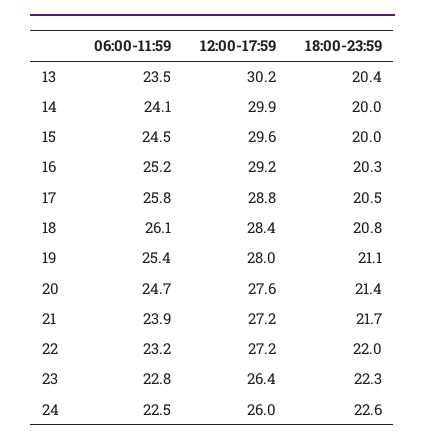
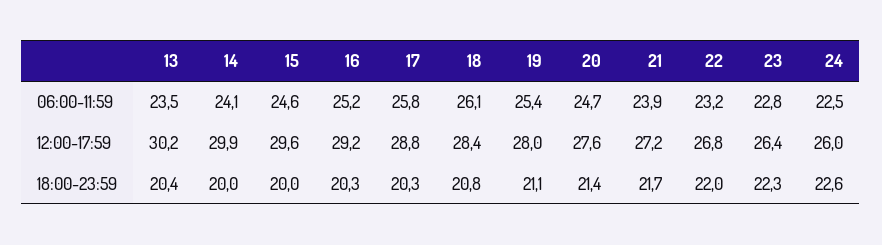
  {
    "06:00-11:59": {
      "13": 23.5,
      "14": 24.1,
-     "15": 24.5,
+     "15": 24.6,
      "16": 25.2,
      "17": 25.8,
      "18": 26.1,
      "19": 25.4,
      "20": 24.7,
      "21": 23.9,
      "22": 23.2,
      "23": 22.8,
      "24": 22.5
    },
    "12:00-17:59": {
      "13": 30.2,
      "14": 29.9,
      "15": 29.6,
      "16": 29.2,
      "17": 28.8,
      "18": 28.4,
      "19": 28,
      "20": 27.6,
      "21": 27.2,
-     "22": 27.2,
+     "22": 26.8,
      "23": 26.4,
      "24": 26
    },
    "18:00-23:59": {
      "13": 20.4,
      "14": 20,
      "15": 20,
      "16": 20.3,
-     "17": 20.5,
+     "17": 20.3,
      "18": 20.8,
      "19": 21.1,
      "20": 21.4,
      "21": 21.7,
      "22": 22,
      "23": 22.3,
      "24": 22.6
    }
  }

